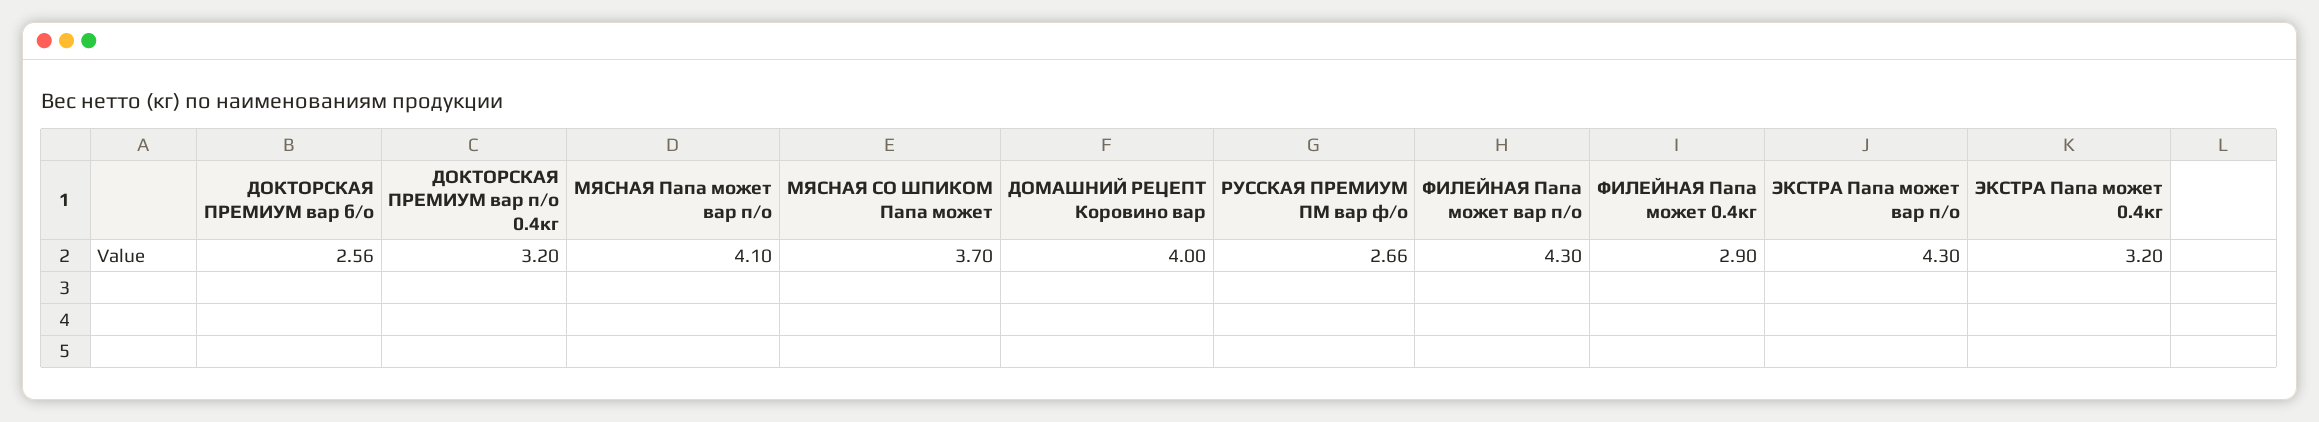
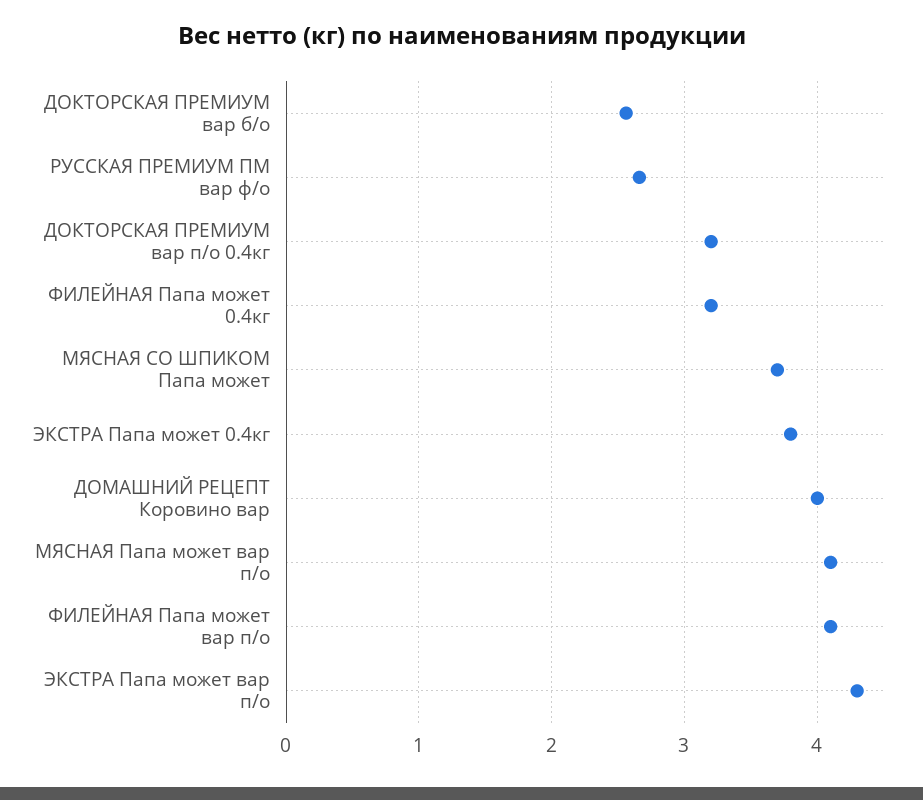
  {
    "ДОКТОРСКАЯ ПРЕМИУМ вар б/о": 2.56,
    "ДОКТОРСКАЯ ПРЕМИУМ вар п/о 0.4кг": 3.2,
    "МЯСНАЯ Папа может вар п/о": 4.1,
    "МЯСНАЯ СО ШПИКОМ Папа может": 3.7,
    "ДОМАШНИЙ РЕЦЕПТ Коровино вар": 4,
    "РУССКАЯ ПРЕМИУМ ПМ вар ф/о": 2.66,
-   "ФИЛЕЙНАЯ Папа может вар п/о": 4.3,
+   "ФИЛЕЙНАЯ Папа может вар п/о": 4.1,
-   "ФИЛЕЙНАЯ Папа может 0.4кг": 2.9,
+   "ФИЛЕЙНАЯ Папа может 0.4кг": 3.2,
    "ЭКСТРА Папа может вар п/о": 4.3,
-   "ЭКСТРА Папа может 0.4кг": 3.2
+   "ЭКСТРА Папа может 0.4кг": 3.8
  }

